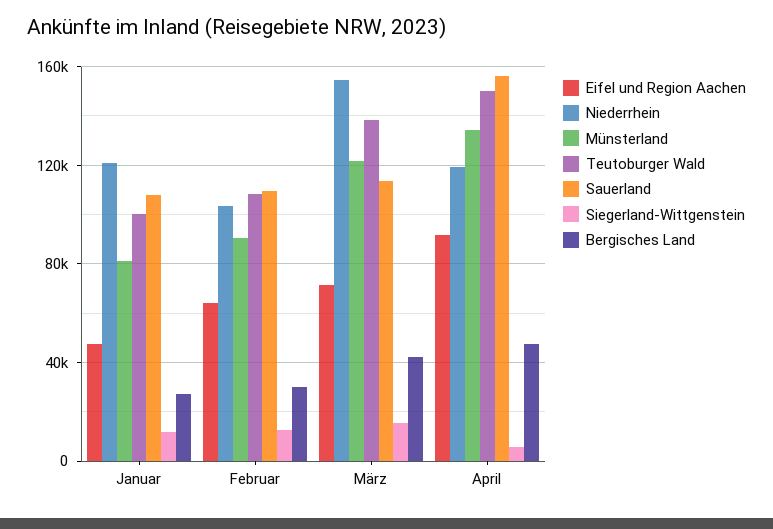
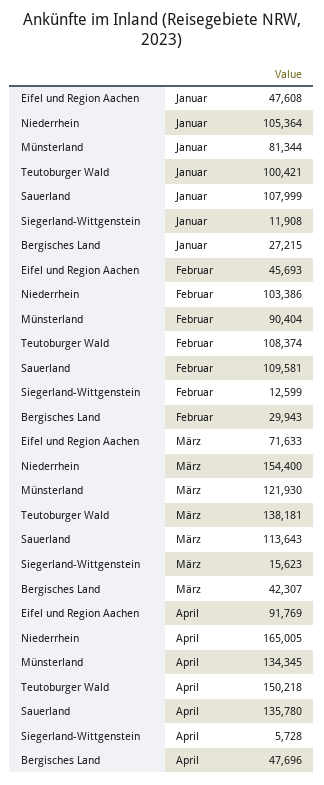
  {
    "Eifel und Region Aachen": {
      "Januar": 47608,
-     "Februar": 65000,
+     "Februar": 45693,
      "März": 71633,
      "April": 91769
    },
    "Niederrhein": {
-     "Januar": 120000,
+     "Januar": 105364,
      "Februar": 103386,
      "März": 154400,
-     "April": 120000
+     "April": 165005
    },
    "Münsterland": {
      "Januar": 81344,
      "Februar": 90404,
      "März": 121930,
      "April": 134345
    },
    "Teutoburger Wald": {
      "Januar": 100421,
      "Februar": 108374,
      "März": 138181,
      "April": 150218
    },
    "Sauerland": {
      "Januar": 107999,
      "Februar": 109581,
      "März": 113643,
-     "April": 155000
+     "April": 135780
    },
    "Siegerland-Wittgenstein": {
      "Januar": 11908,
      "Februar": 12599,
      "März": 15623,
      "April": 5728
    },
    "Bergisches Land": {
      "Januar": 27215,
      "Februar": 29943,
      "März": 42307,
      "April": 47696
    }
  }

